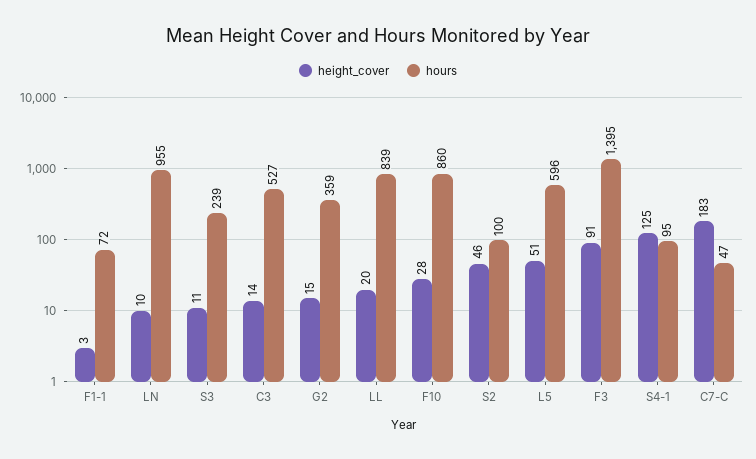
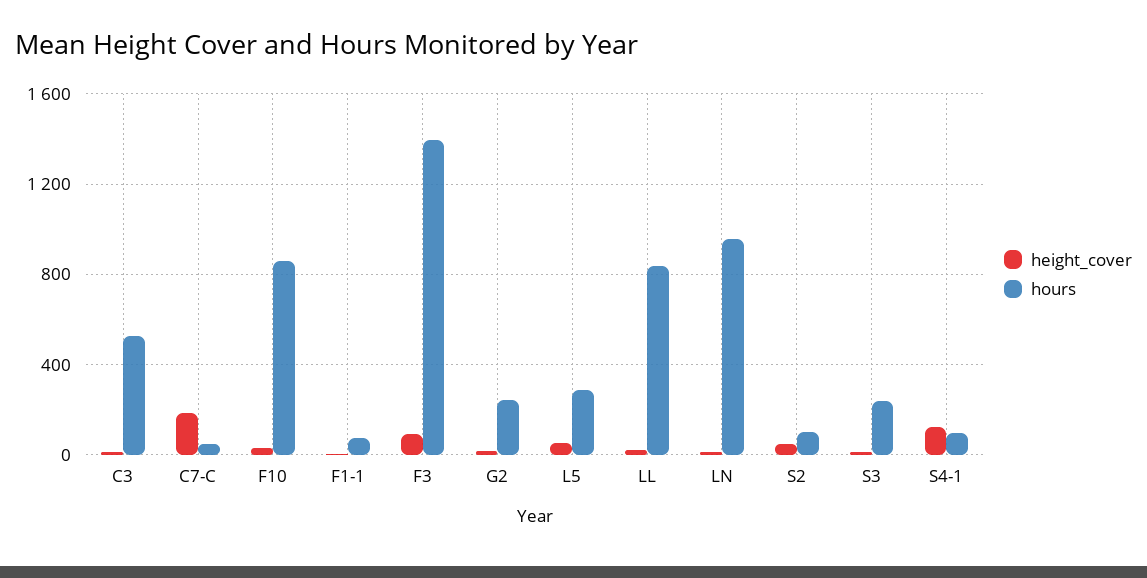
  {
    "height_cover": {
      "F1-1": 3,
      "LN": 10,
      "S3": 11,
      "C3": 14,
      "G2": 15,
      "LL": 20,
      "F10": 28,
      "S2": 46,
      "L5": 51,
      "F3": 91,
      "S4-1": 125,
      "C7-C": 183
    },
    "hours": {
      "F1-1": 72,
      "LN": 955,
      "S3": 239,
      "C3": 527,
-     "G2": 359,
+     "G2": 250,
      "LL": 839,
      "F10": 860,
      "S2": 100,
-     "L5": 596,
+     "L5": 300,
      "F3": 1395,
      "S4-1": 95,
      "C7-C": 47
    }
  }

